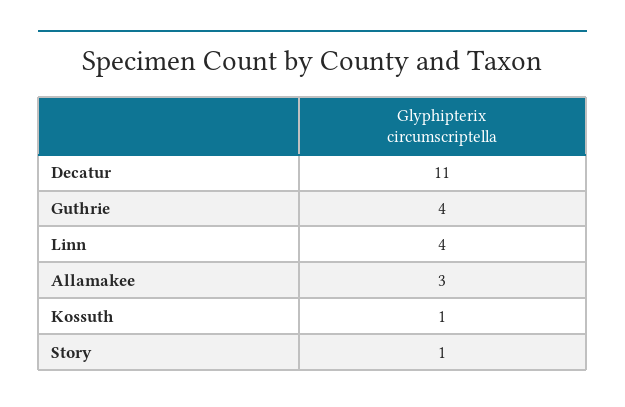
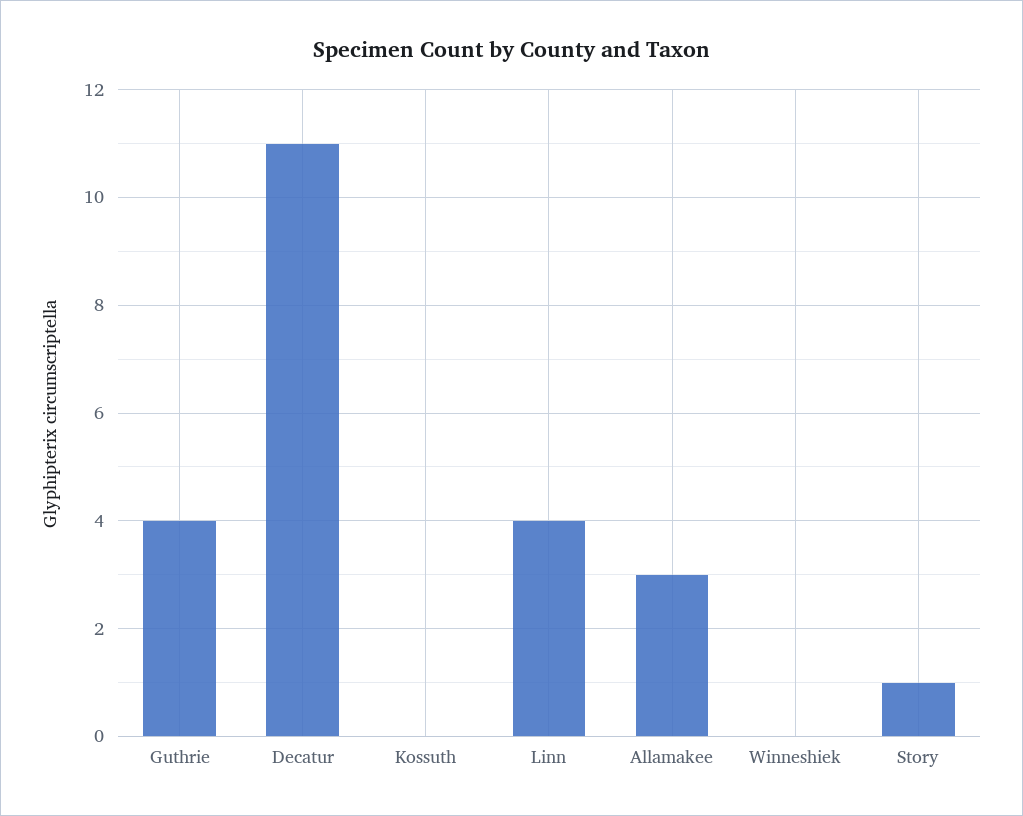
  {
    "Decatur": 11,
    "Guthrie": 4,
    "Linn": 4,
    "Allamakee": 3,
-   "Kossuth": 1,
+   "Kossuth": 0,
-   "Story": 1
+   "Story": 1,
+   "Winneshiek": 0
  }

